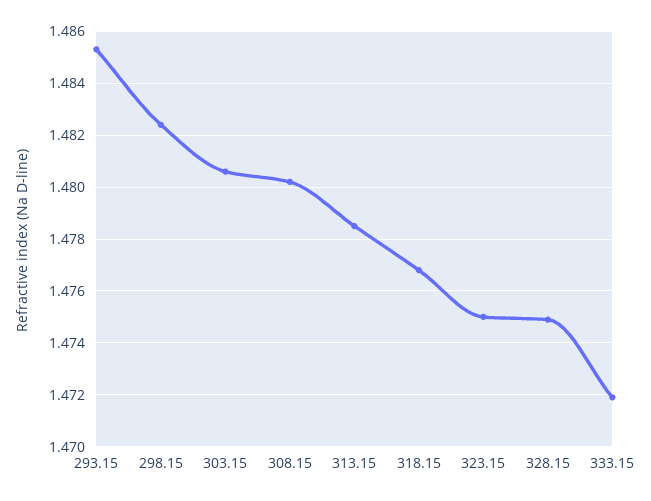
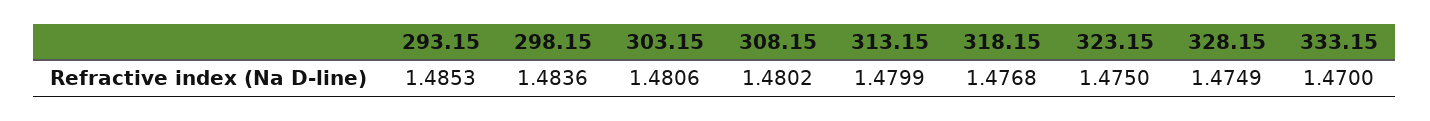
  {
    "293.15": 1.4853,
-   "298.15": 1.4825,
+   "298.15": 1.4836,
    "303.15": 1.4806,
    "308.15": 1.4802,
-   "313.15": 1.4785,
+   "313.15": 1.4799,
    "318.15": 1.4768,
    "323.15": 1.475,
    "328.15": 1.4749,
-   "333.15": 1.472
+   "333.15": 1.47
  }

